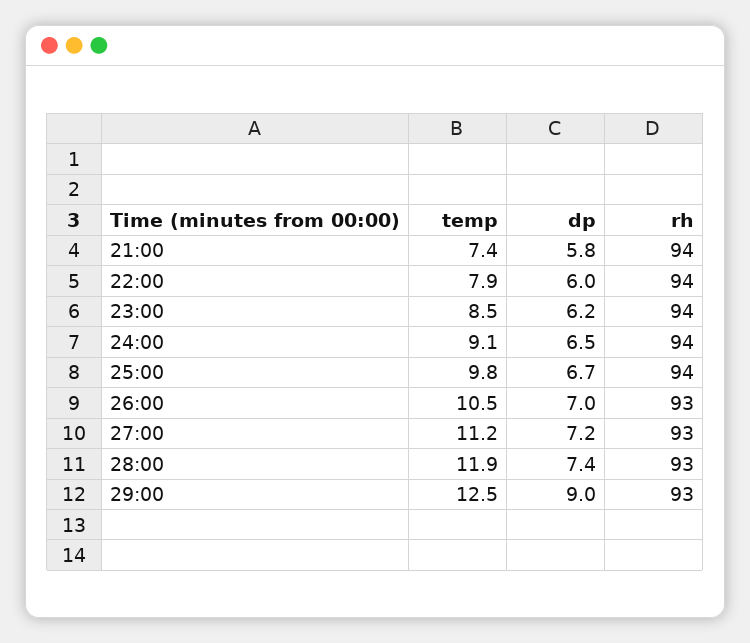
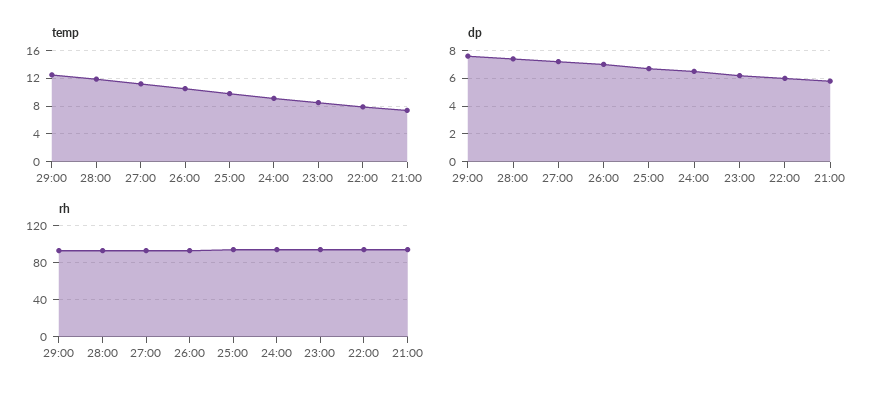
  {
    "temp": {
      "21:00": 7.4,
      "22:00": 7.9,
      "23:00": 8.5,
      "24:00": 9.1,
      "25:00": 9.8,
      "26:00": 10.5,
      "27:00": 11.2,
      "28:00": 11.9,
      "29:00": 12.5
    },
    "dp": {
      "21:00": 5.8,
      "22:00": 6,
      "23:00": 6.2,
      "24:00": 6.5,
      "25:00": 6.7,
      "26:00": 7,
      "27:00": 7.2,
      "28:00": 7.4,
-     "29:00": 9
+     "29:00": 7.5
    },
    "rh": {
      "21:00": 94,
      "22:00": 94,
      "23:00": 94,
      "24:00": 94,
      "25:00": 94,
      "26:00": 93,
      "27:00": 93,
      "28:00": 93,
      "29:00": 93
    }
  }

